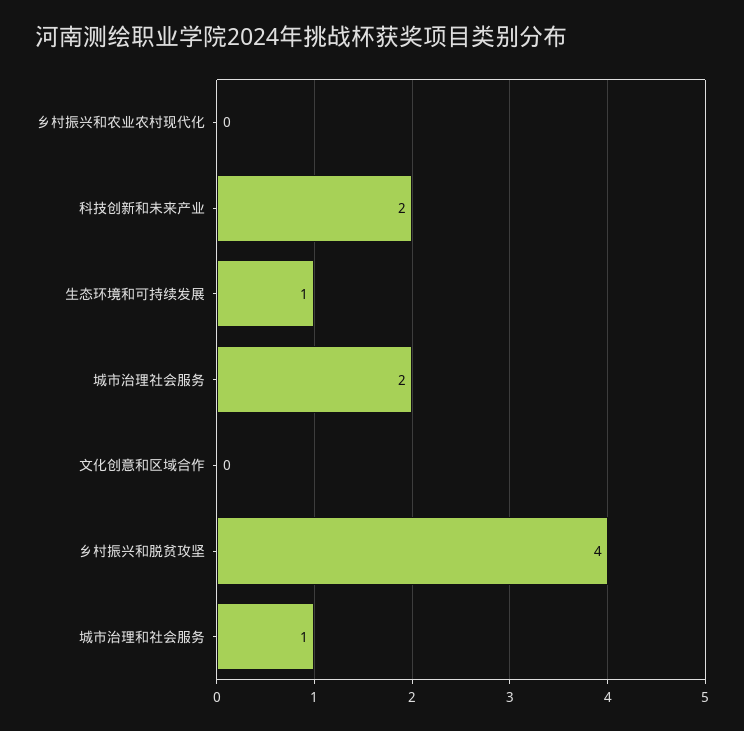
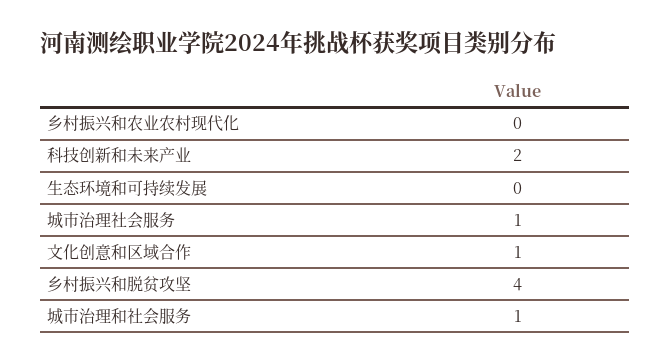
  {
    "乡村振兴和农业农村现代化": 0,
    "科技创新和未来产业": 2,
-   "生态环境和可持续发展": 1,
+   "生态环境和可持续发展": 0,
-   "城市治理社会服务": 2,
+   "城市治理社会服务": 1,
-   "文化创意和区域合作": 0,
+   "文化创意和区域合作": 1,
    "乡村振兴和脱贫攻坚": 4,
    "城市治理和社会服务": 1
  }

